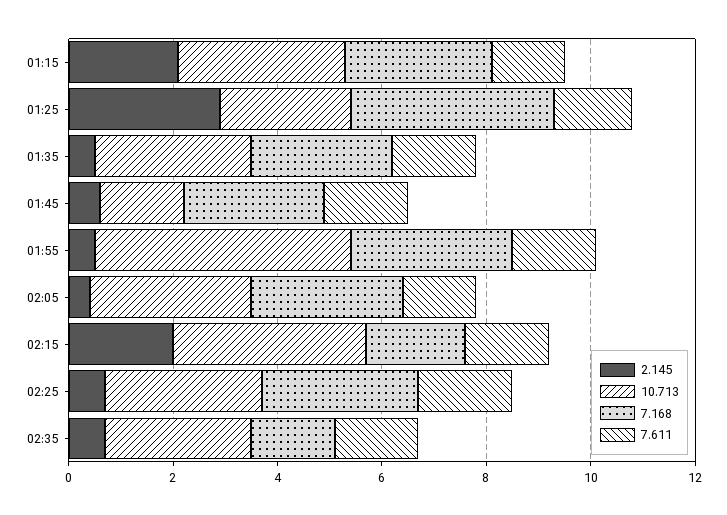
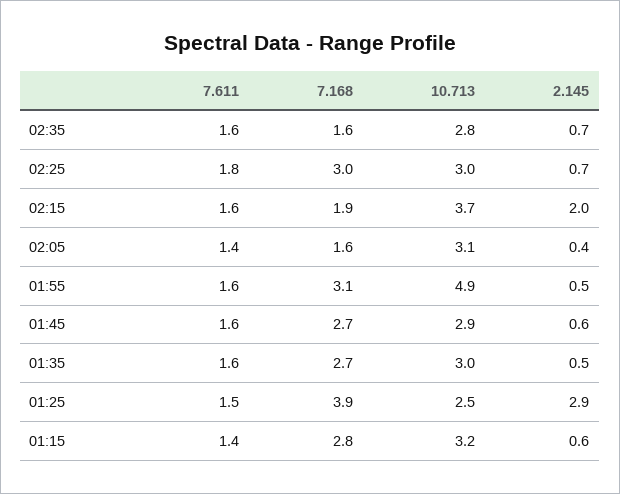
  {
    "2.145": {
-     "01:15": 2,
+     "01:15": 0.6,
      "01:25": 2.9,
      "01:35": 0.5,
      "01:45": 0.6,
      "01:55": 0.5,
      "02:05": 0.4,
      "02:15": 2,
      "02:25": 0.7,
      "02:35": 0.7
    },
    "10.713": {
      "01:15": 3.2,
      "01:25": 2.5,
      "01:35": 3,
-     "01:45": 1.5,
+     "01:45": 2.9,
      "01:55": 4.9,
      "02:05": 3.1,
      "02:15": 3.7,
      "02:25": 3,
      "02:35": 2.8
    },
    "7.168": {
      "01:15": 2.8,
      "01:25": 3.9,
      "01:35": 2.7,
      "01:45": 2.7,
      "01:55": 3.1,
-     "02:05": 3,
+     "02:05": 1.6,
      "02:15": 1.9,
      "02:25": 3,
      "02:35": 1.6
    },
    "7.611": {
      "01:15": 1.4,
      "01:25": 1.5,
      "01:35": 1.6,
      "01:45": 1.6,
      "01:55": 1.6,
      "02:05": 1.4,
      "02:15": 1.6,
      "02:25": 1.8,
      "02:35": 1.6
    }
  }

